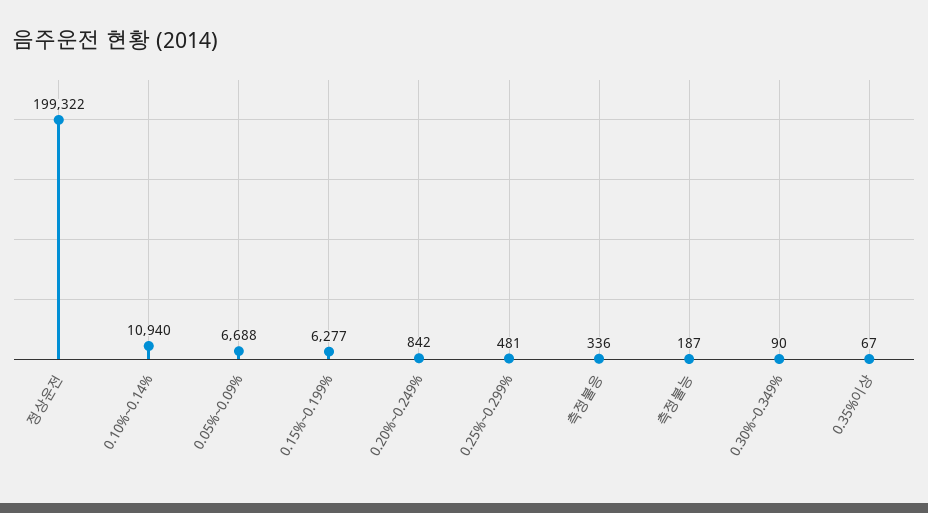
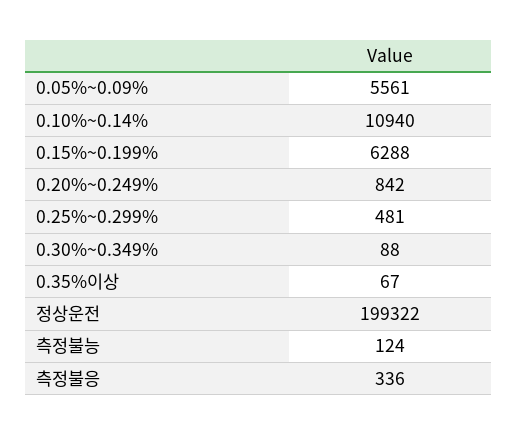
  {
    "정상운전": 199322,
    "0.10%~0.14%": 10940,
-   "0.05%~0.09%": 6688,
+   "0.05%~0.09%": 5561,
-   "0.15%~0.199%": 6277,
+   "0.15%~0.199%": 6288,
    "0.20%~0.249%": 842,
    "0.25%~0.299%": 481,
    "측정불응": 336,
-   "측정불능": 187,
+   "측정불능": 124,
-   "0.30%~0.349%": 90,
+   "0.30%~0.349%": 88,
    "0.35%이상": 67
  }

